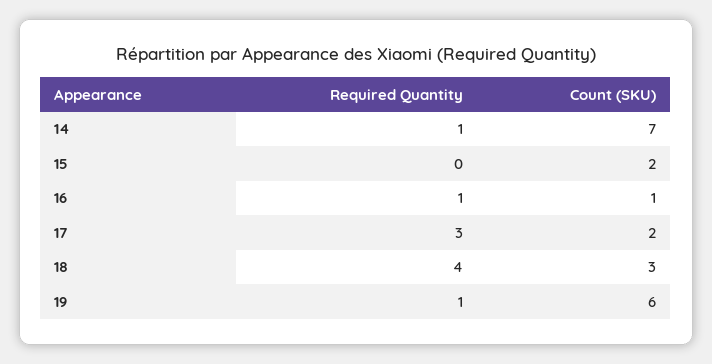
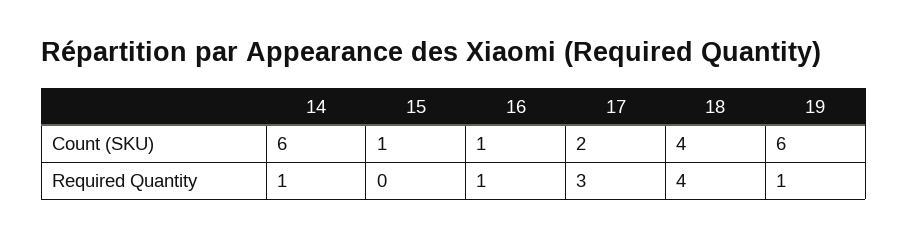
  {
    "Required Quantity": {
      "14": 1,
      "15": 0,
      "16": 1,
      "17": 3,
      "18": 4,
      "19": 1
    },
    "Count (SKU)": {
-     "14": 7,
+     "14": 6,
-     "15": 2,
+     "15": 1,
      "16": 1,
      "17": 2,
-     "18": 3,
+     "18": 4,
      "19": 6
    }
  }

